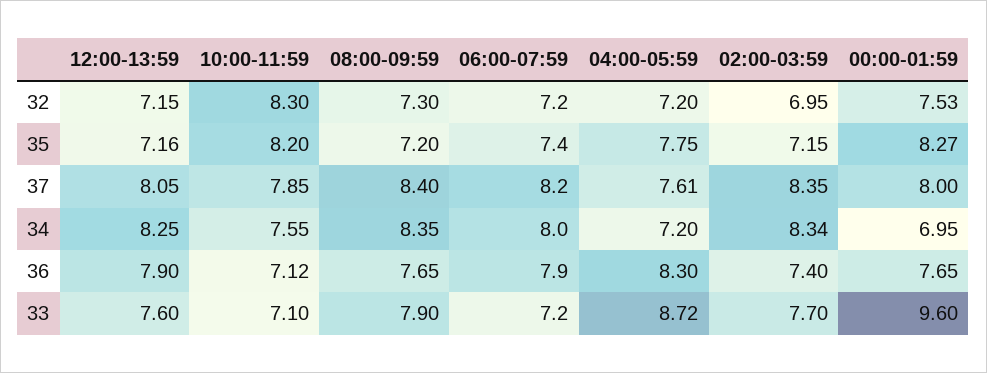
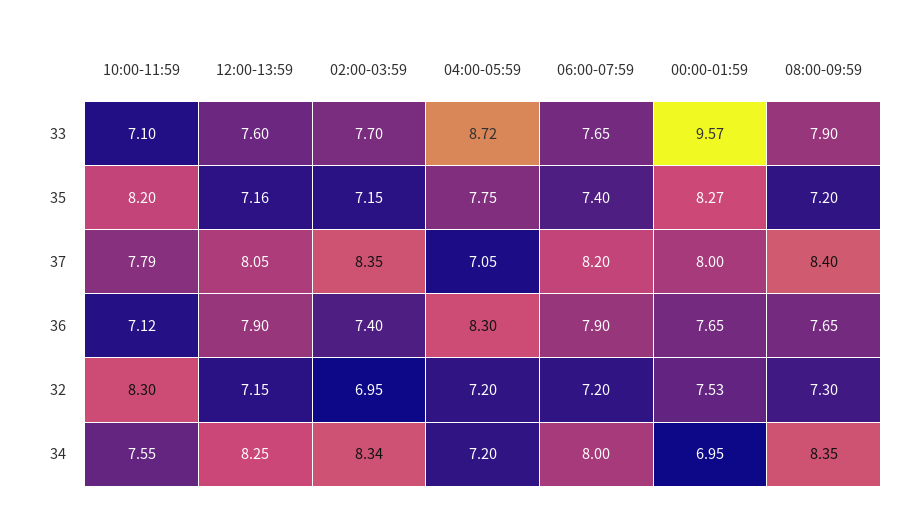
  {
    "12:00-13:59": {
      "32": 7.15,
      "35": 7.16,
      "37": 8.05,
      "34": 8.25,
      "36": 7.9,
      "33": 7.6
    },
    "10:00-11:59": {
      "32": 8.3,
      "35": 8.2,
-     "37": 7.85,
+     "37": 7.79,
      "34": 7.55,
      "36": 7.12,
      "33": 7.1
    },
    "08:00-09:59": {
      "32": 7.3,
      "35": 7.2,
      "37": 8.4,
      "34": 8.35,
      "36": 7.65,
      "33": 7.9
    },
    "06:00-07:59": {
      "32": 7.2,
      "35": 7.4,
      "37": 8.2,
      "34": 8,
      "36": 7.9,
-     "33": 7.2
+     "33": 7.65
    },
    "04:00-05:59": {
      "32": 7.2,
      "35": 7.75,
-     "37": 7.61,
+     "37": 7.05,
      "34": 7.2,
      "36": 8.3,
      "33": 8.72
    },
    "02:00-03:59": {
      "32": 6.95,
      "35": 7.15,
      "37": 8.35,
      "34": 8.34,
      "36": 7.4,
      "33": 7.7
    },
    "00:00-01:59": {
      "32": 7.53,
      "35": 8.27,
      "37": 8,
      "34": 6.95,
      "36": 7.65,
-     "33": 9.6
+     "33": 9.57
    }
  }

